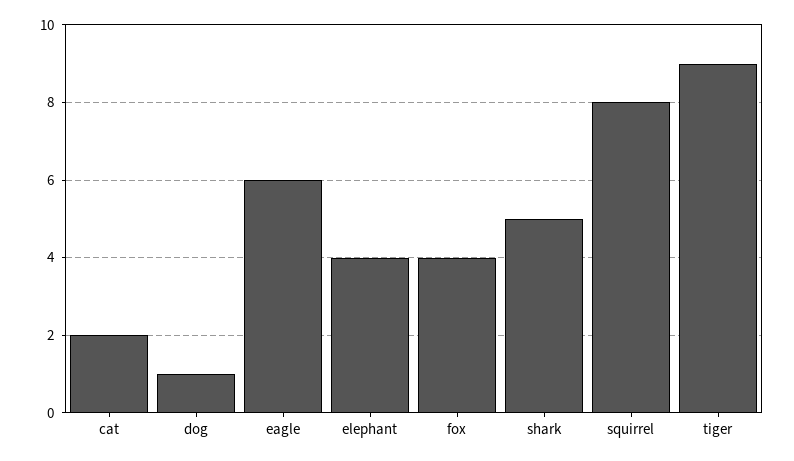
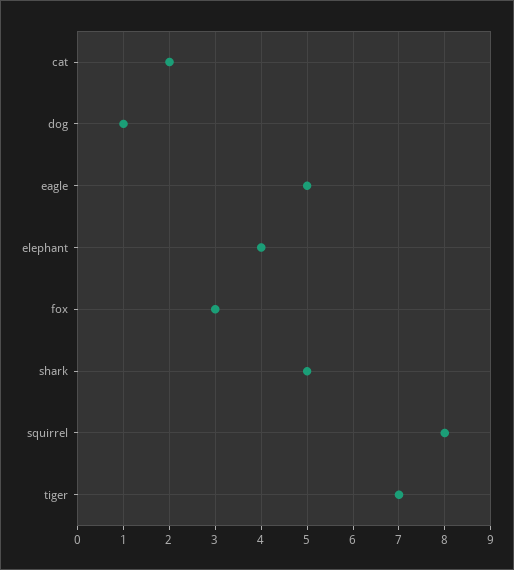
  {
    "cat": 2,
    "dog": 1,
-   "eagle": 6,
+   "eagle": 5,
    "elephant": 4,
-   "fox": 4,
+   "fox": 3,
    "shark": 5,
    "squirrel": 8,
-   "tiger": 9
+   "tiger": 7
  }

